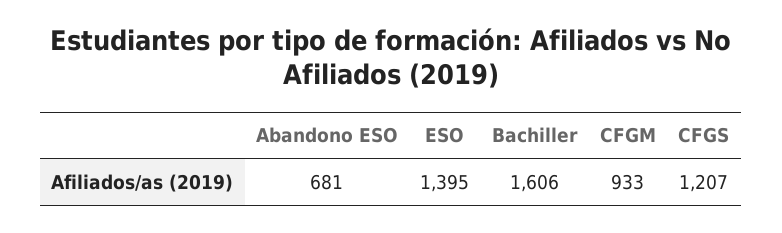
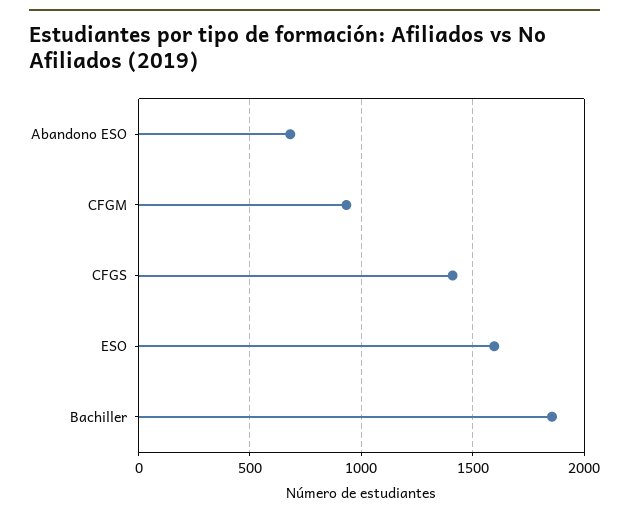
  {
    "Abandono ESO": 681,
-   "ESO": 1395,
+   "ESO": 1600,
-   "Bachiller": 1606,
+   "Bachiller": 1850,
    "CFGM": 933,
-   "CFGS": 1207
+   "CFGS": 1400
  }

